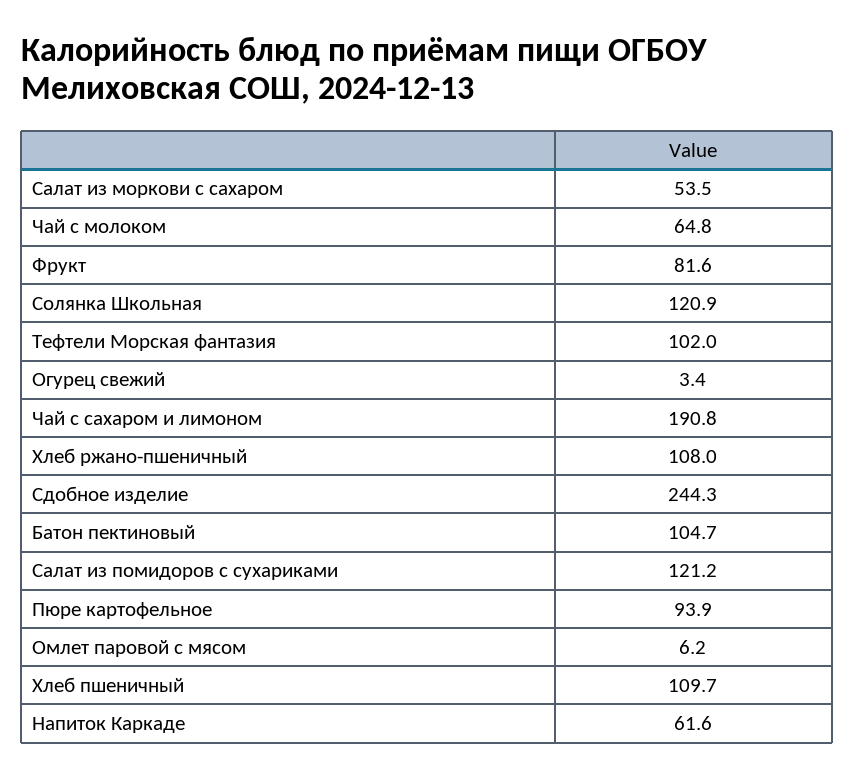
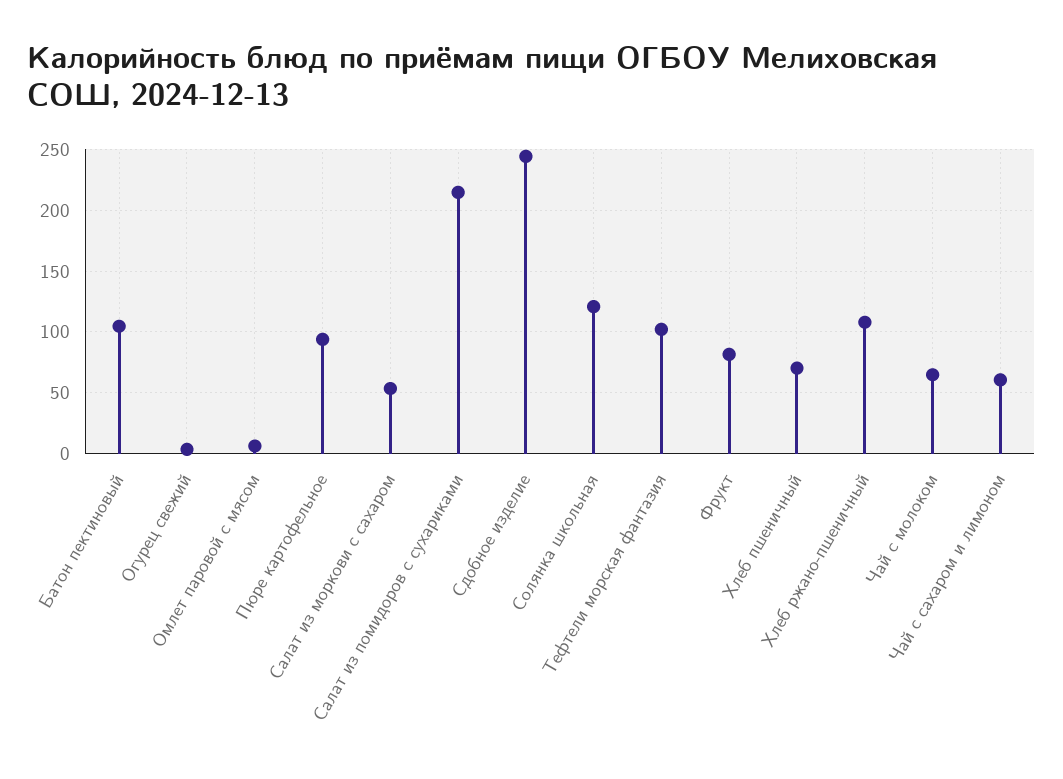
  {
    "Салат из моркови с сахаром": 53.5,
    "Чай с молоком": 64.8,
    "Фрукт": 81.6,
    "Солянка Школьная": 120.9,
    "Тефтели Морская фантазия": 102,
    "Огурец свежий": 3.4,
-   "Чай с сахаром и лимоном": 190.8,
+   "Чай с сахаром и лимоном": 60,
    "Хлеб ржано-пшеничный": 108,
    "Сдобное изделие": 244.3,
    "Батон пектиновый": 104.7,
-   "Салат из помидоров с сухариками": 121.2,
+   "Салат из помидоров с сухариками": 215,
    "Пюре картофельное": 93.9,
    "Омлет паровой с мясом": 6.2,
-   "Хлеб пшеничный": 109.7,
+   "Хлеб пшеничный": 70
-   "Напиток Каркаде": 61.6
  }

